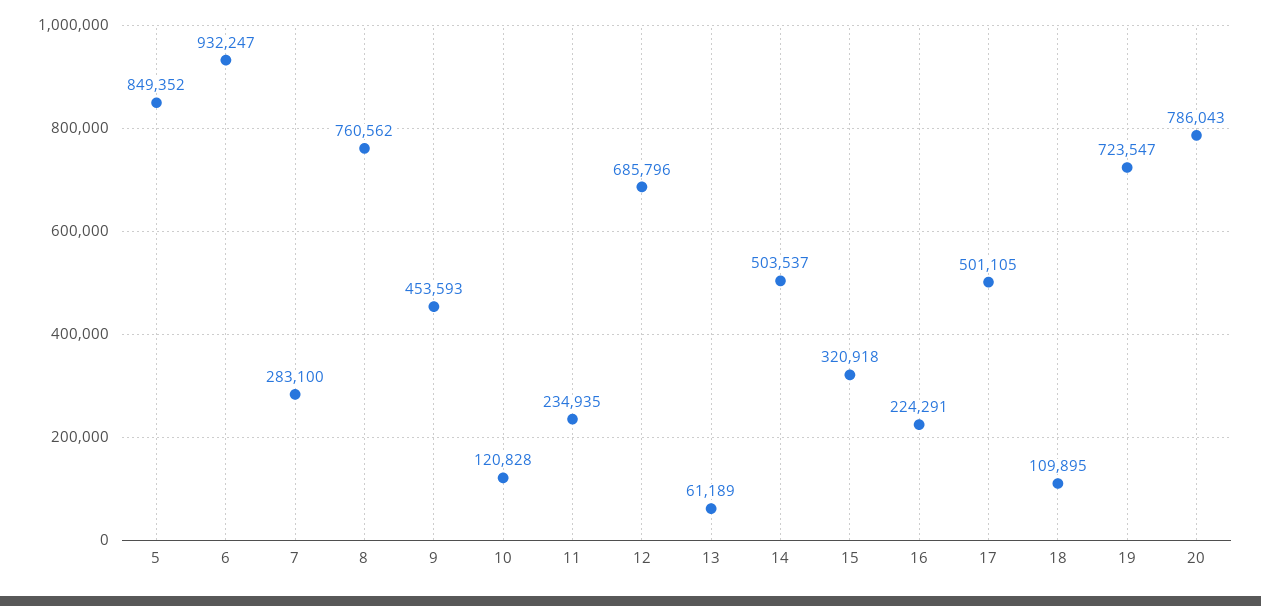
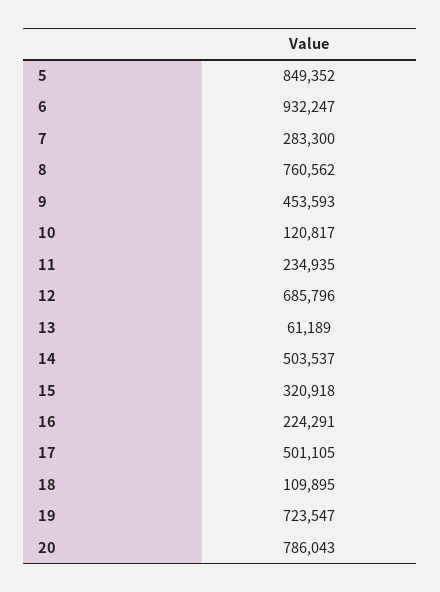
  {
    "5": 849352,
    "6": 932247,
-   "7": 283100,
+   "7": 283300,
    "8": 760562,
    "9": 453593,
-   "10": 120828,
+   "10": 120817,
    "11": 234935,
    "12": 685796,
    "13": 61189,
    "14": 503537,
    "15": 320918,
    "16": 224291,
    "17": 501105,
    "18": 109895,
    "19": 723547,
    "20": 786043
  }

